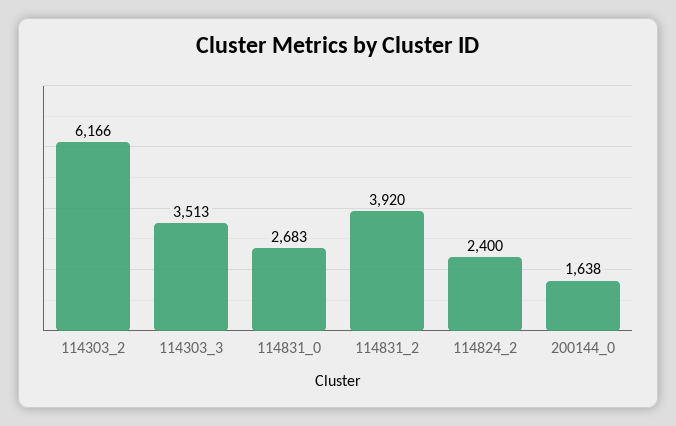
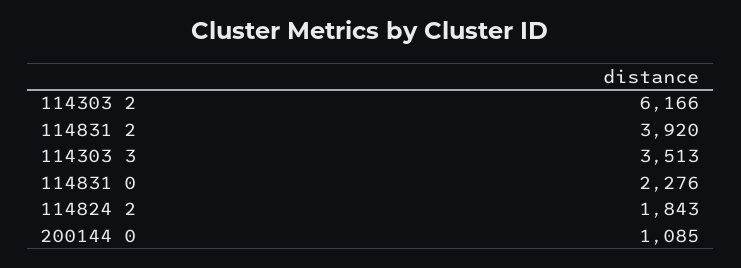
  {
    "114303_2": 6166,
    "114303_3": 3513,
-   "114831_0": 2683,
+   "114831_0": 2276,
    "114831_2": 3920,
-   "114824_2": 2400,
+   "114824_2": 1843,
-   "200144_0": 1638
+   "200144_0": 1085
  }

